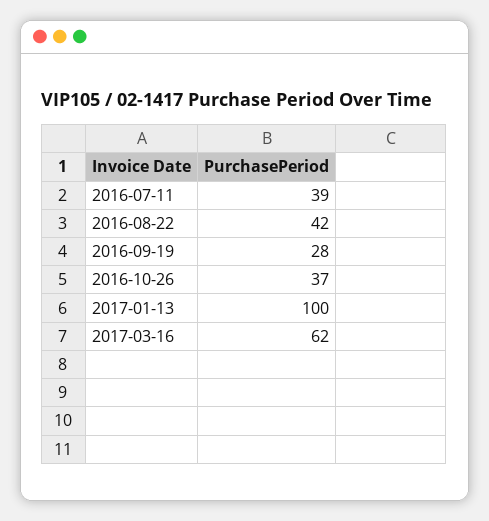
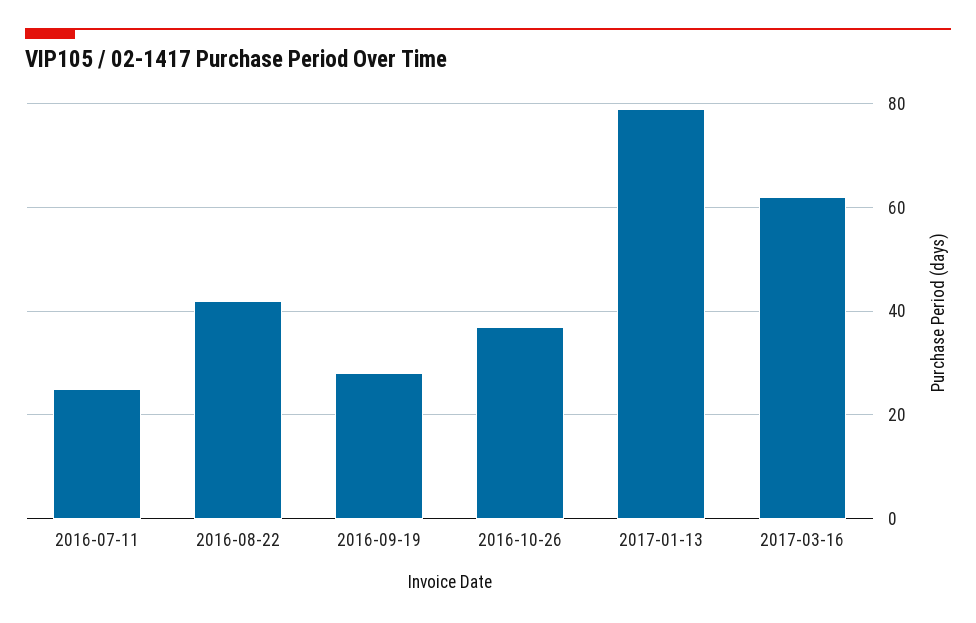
  {
-   "2016-07-11": 39,
+   "2016-07-11": 25,
    "2016-08-22": 42,
    "2016-09-19": 28,
    "2016-10-26": 37,
-   "2017-01-13": 100,
+   "2017-01-13": 80,
    "2017-03-16": 62
  }

